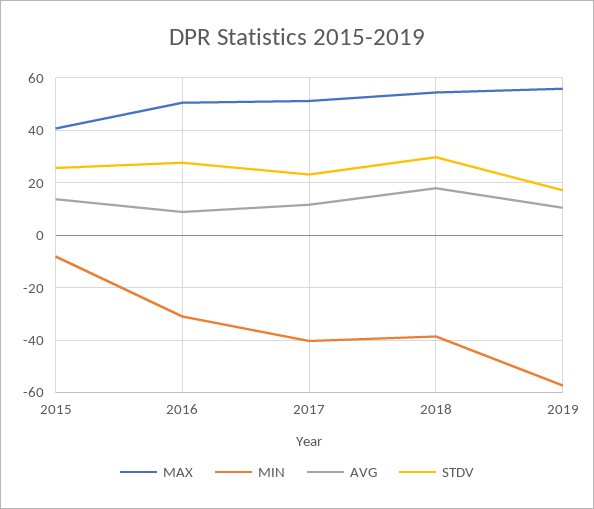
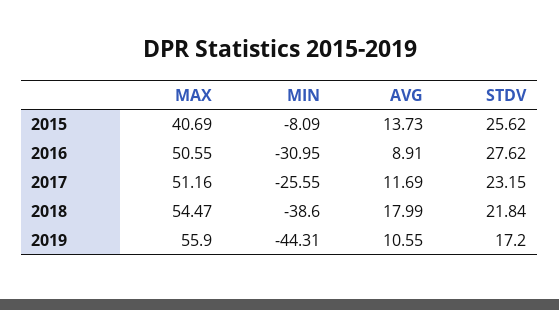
  {
    "MAX": {
      "2015": 40.69,
      "2016": 50.55,
      "2017": 51.16,
      "2018": 54.47,
      "2019": 55.9
    },
    "MIN": {
      "2015": -8.09,
      "2016": -30.95,
-     "2017": -40,
+     "2017": -25.55,
      "2018": -38.6,
-     "2019": -57.5
+     "2019": -44.31
    },
    "AVG": {
      "2015": 13.73,
      "2016": 8.91,
      "2017": 11.69,
      "2018": 17.99,
      "2019": 10.55
    },
    "STDV": {
      "2015": 25.62,
      "2016": 27.62,
      "2017": 23.15,
-     "2018": 30,
+     "2018": 21.84,
      "2019": 17.2
    }
  }

